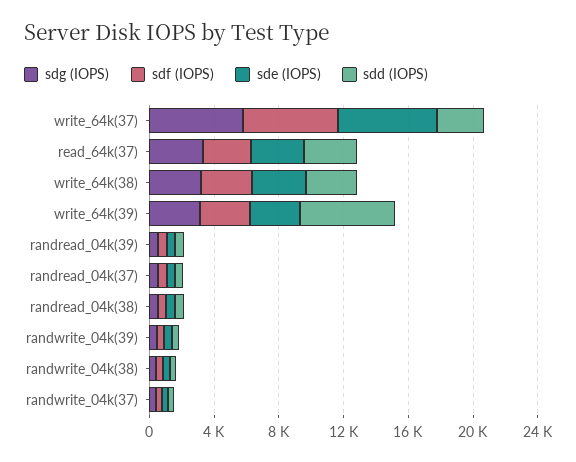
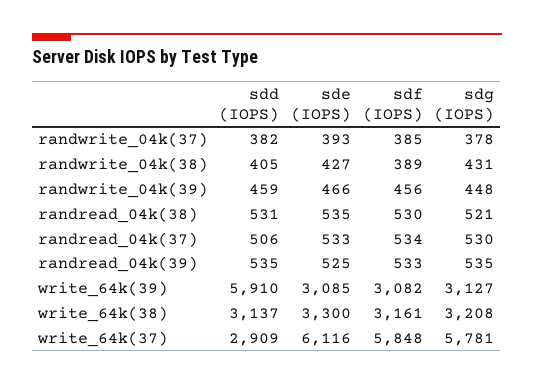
  {
    "sdg (IOPS)": {
      "write_64k(37)": 5781,
-     "read_64k(37)": 3000,
      "write_64k(38)": 3208,
      "write_64k(39)": 3127,
      "randread_04k(39)": 535,
      "randread_04k(37)": 530,
      "randread_04k(38)": 521,
      "randwrite_04k(39)": 448,
      "randwrite_04k(38)": 431,
      "randwrite_04k(37)": 378
    },
    "sdf (IOPS)": {
      "write_64k(37)": 5848,
-     "read_64k(37)": 3000,
      "write_64k(38)": 3161,
      "write_64k(39)": 3082,
      "randread_04k(39)": 533,
      "randread_04k(37)": 534,
      "randread_04k(38)": 530,
      "randwrite_04k(39)": 456,
      "randwrite_04k(38)": 389,
      "randwrite_04k(37)": 385
    },
    "sde (IOPS)": {
      "write_64k(37)": 6116,
-     "read_64k(37)": 3000,
      "write_64k(38)": 3300,
      "write_64k(39)": 3085,
      "randread_04k(39)": 525,
      "randread_04k(37)": 533,
      "randread_04k(38)": 535,
      "randwrite_04k(39)": 466,
      "randwrite_04k(38)": 427,
      "randwrite_04k(37)": 393
    },
    "sdd (IOPS)": {
      "write_64k(37)": 2909,
-     "read_64k(37)": 3000,
      "write_64k(38)": 3137,
      "write_64k(39)": 5910,
      "randread_04k(39)": 535,
      "randread_04k(37)": 506,
      "randread_04k(38)": 531,
      "randwrite_04k(39)": 459,
      "randwrite_04k(38)": 405,
      "randwrite_04k(37)": 382
    }
  }

